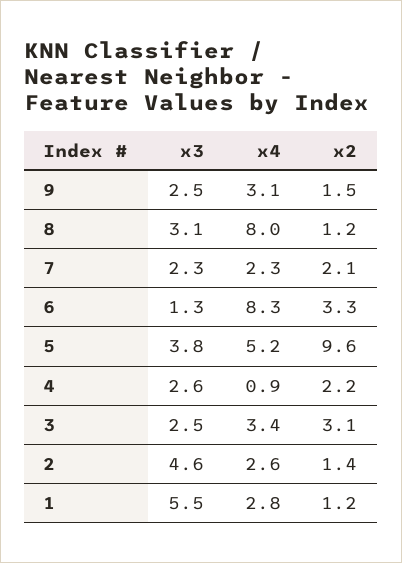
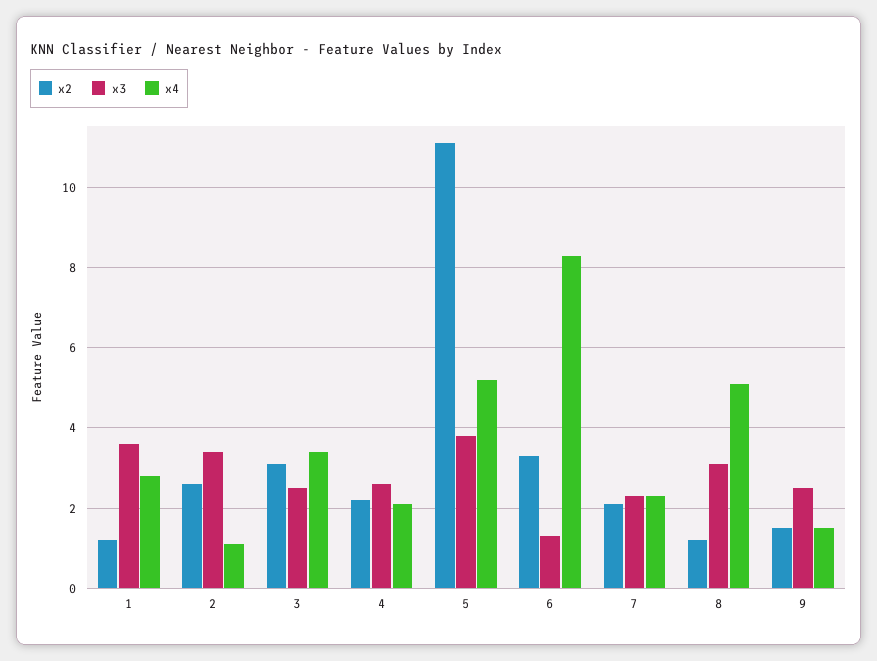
  {
    "x3": {
      "9": 2.5,
      "8": 3.1,
      "7": 2.3,
      "6": 1.3,
      "5": 3.8,
      "4": 2.6,
      "3": 2.5,
-     "2": 4.6,
+     "2": 3.5,
-     "1": 5.5
+     "1": 3.5
    },
    "x4": {
-     "9": 3.1,
+     "9": 1.5,
-     "8": 8,
+     "8": 5,
      "7": 2.3,
      "6": 8.3,
      "5": 5.2,
-     "4": 0.9,
+     "4": 2,
      "3": 3.4,
-     "2": 2.6,
+     "2": 1,
      "1": 2.8
    },
    "x2": {
      "9": 1.5,
      "8": 1.2,
      "7": 2.1,
      "6": 3.3,
-     "5": 9.6,
+     "5": 11,
      "4": 2.2,
      "3": 3.1,
-     "2": 1.4,
+     "2": 2.5,
      "1": 1.2
    }
  }

